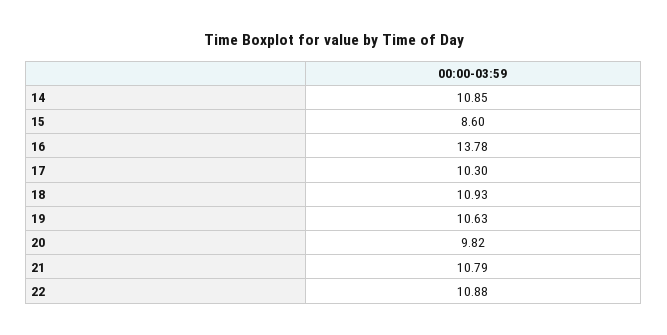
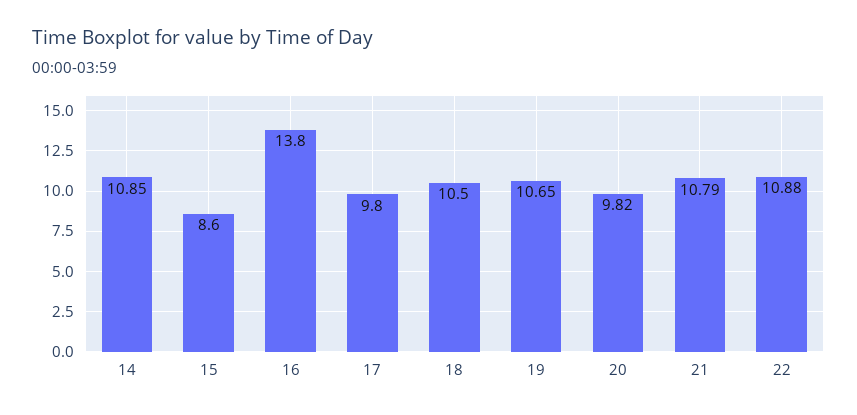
  {
    "14": 10.85,
    "15": 8.6,
-   "16": 13.78,
+   "16": 13.8,
-   "17": 10.3,
+   "17": 9.8,
-   "18": 10.93,
+   "18": 10.5,
-   "19": 10.63,
+   "19": 10.65,
    "20": 9.82,
    "21": 10.79,
    "22": 10.88
  }

